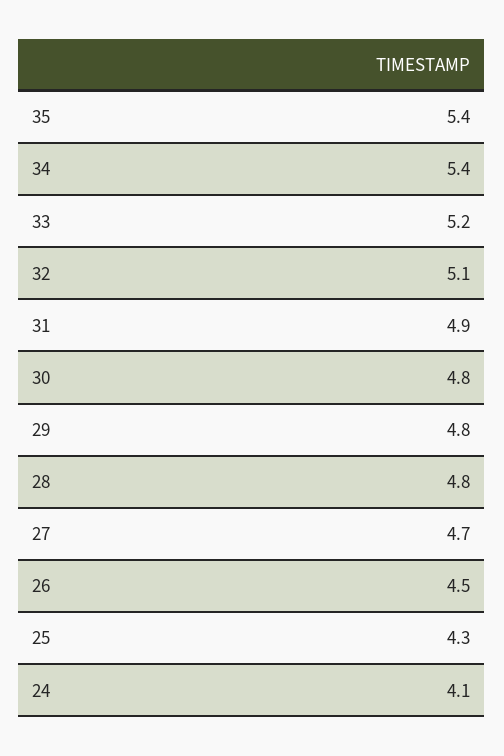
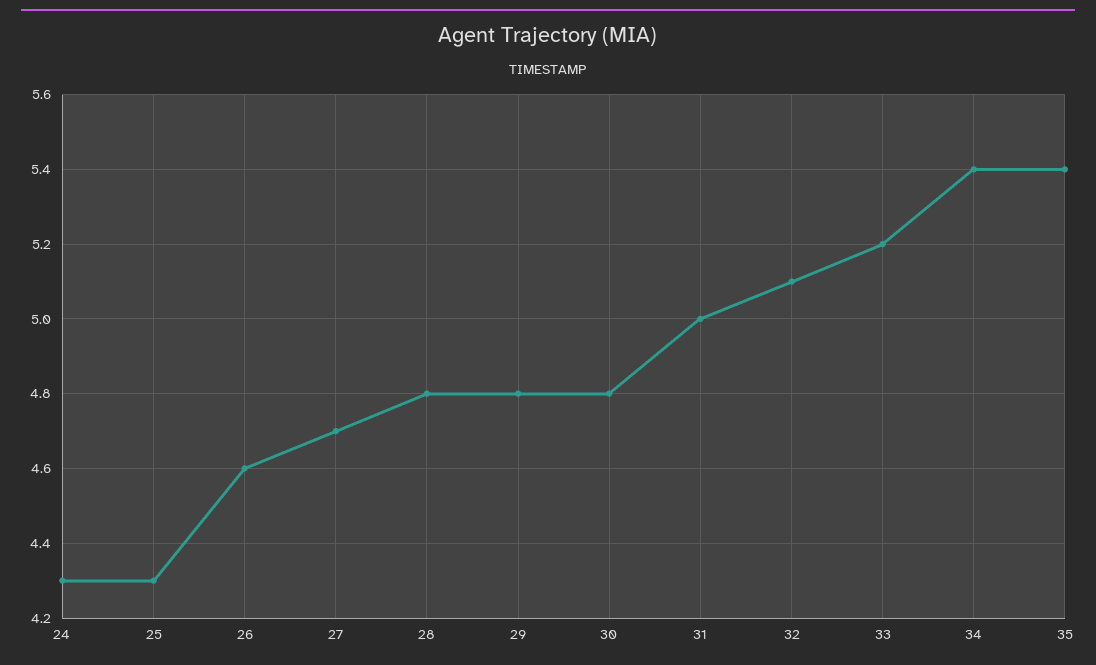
  {
    "35": 5.4,
    "34": 5.4,
    "33": 5.2,
    "32": 5.1,
-   "31": 4.9,
+   "31": 5,
    "30": 4.8,
    "29": 4.8,
    "28": 4.8,
    "27": 4.7,
-   "26": 4.5,
+   "26": 4.6,
    "25": 4.3,
-   "24": 4.1
+   "24": 4.3
  }

